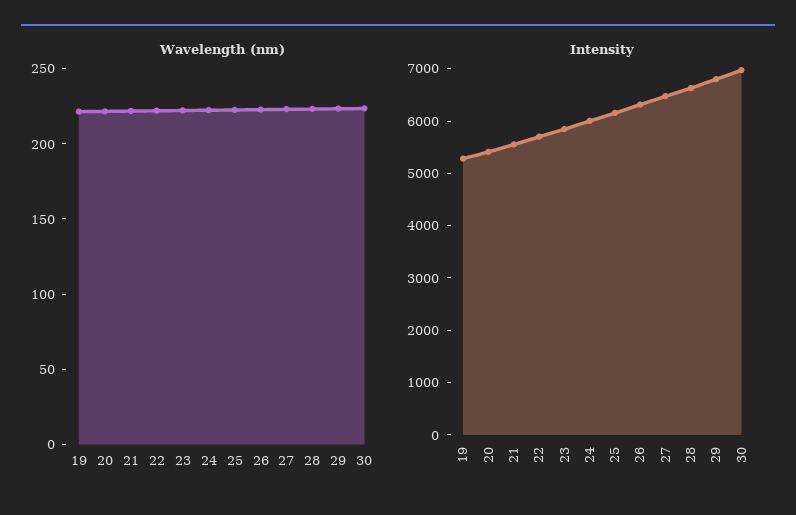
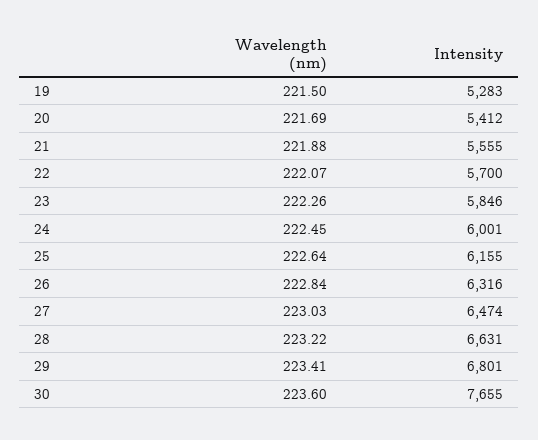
  {
    "Wavelength (nm)": {
      "19": 221.5,
      "20": 221.69,
      "21": 221.88,
      "22": 222.07,
      "23": 222.26,
      "24": 222.45,
      "25": 222.64,
      "26": 222.84,
      "27": 223.03,
      "28": 223.22,
      "29": 223.41,
      "30": 223.6
    },
    "Intensity": {
      "19": 5283,
      "20": 5412,
      "21": 5555,
      "22": 5700,
      "23": 5846,
      "24": 6001,
      "25": 6155,
      "26": 6316,
      "27": 6474,
      "28": 6631,
      "29": 6801,
-     "30": 7000
+     "30": 7655
    }
  }

